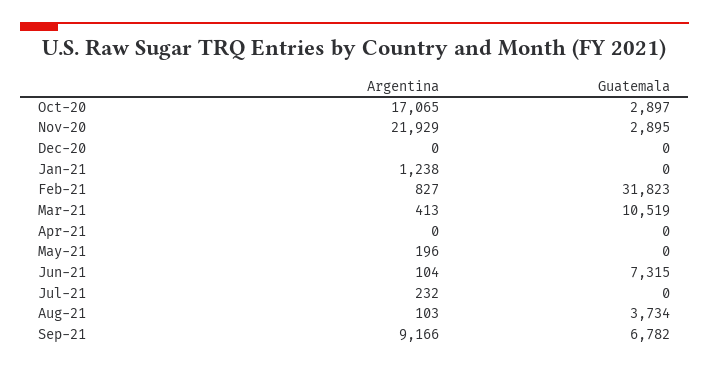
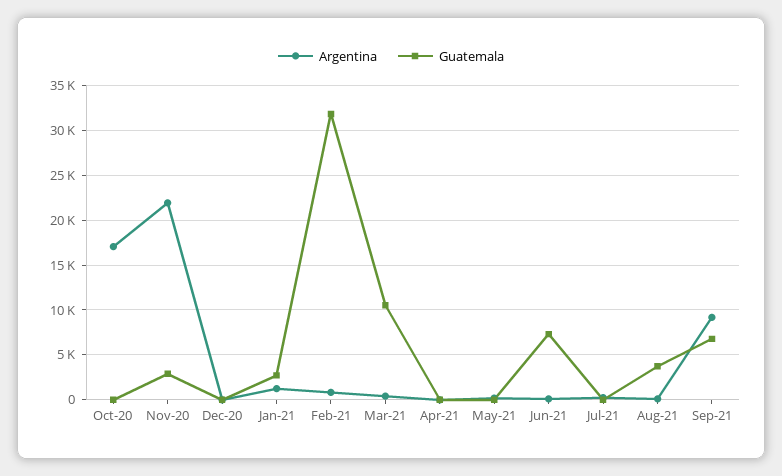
  {
    "Argentina": {
      "Oct-20": 17065,
      "Nov-20": 21929,
      "Dec-20": 0,
      "Jan-21": 1238,
      "Feb-21": 827,
      "Mar-21": 413,
      "Apr-21": 0,
      "May-21": 196,
      "Jun-21": 104,
      "Jul-21": 232,
      "Aug-21": 103,
      "Sep-21": 9166
    },
    "Guatemala": {
-     "Oct-20": 2897,
+     "Oct-20": 0,
      "Nov-20": 2895,
      "Dec-20": 0,
-     "Jan-21": 0,
+     "Jan-21": 3000,
      "Feb-21": 31823,
      "Mar-21": 10519,
      "Apr-21": 0,
      "May-21": 0,
      "Jun-21": 7315,
      "Jul-21": 0,
      "Aug-21": 3734,
      "Sep-21": 6782
    }
  }

